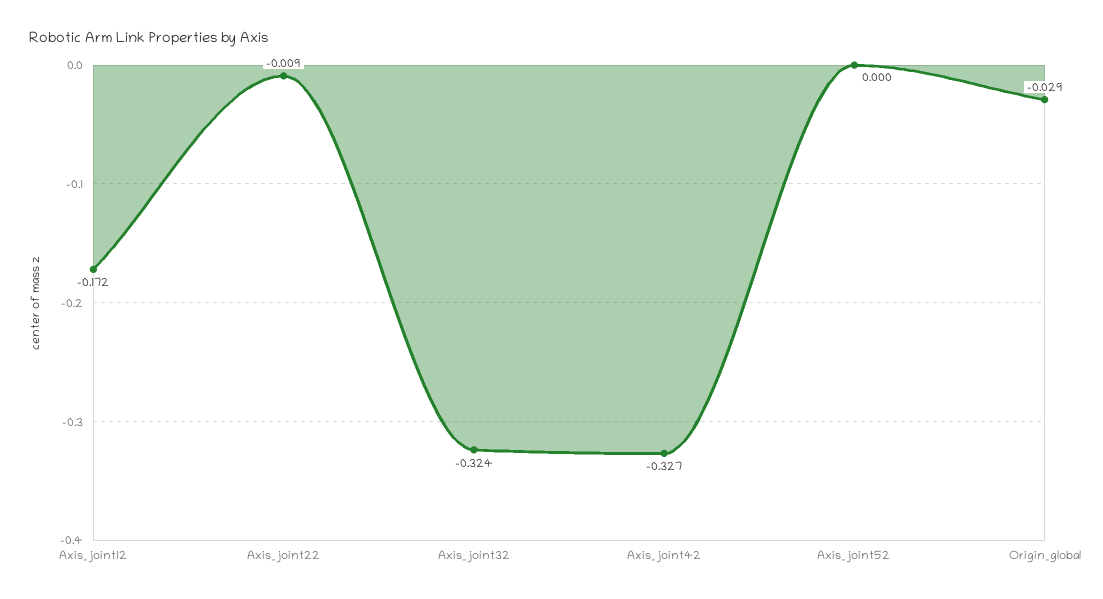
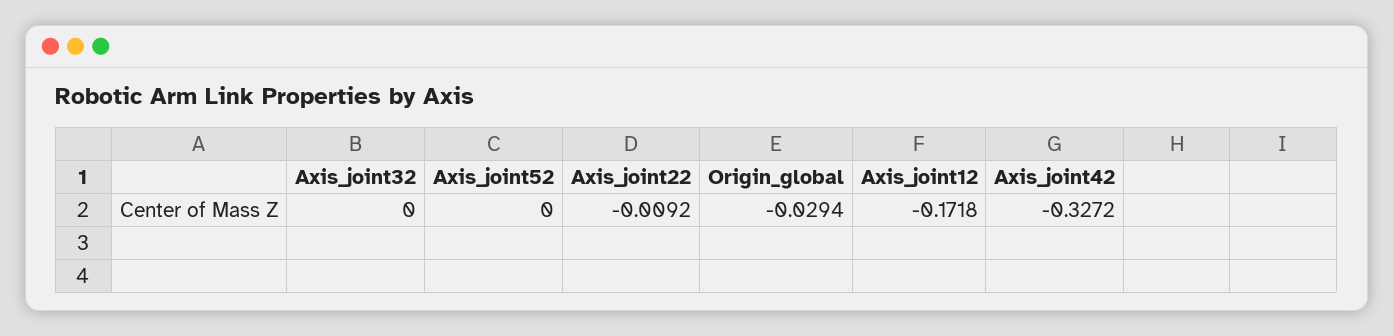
  {
    "Axis_joint12": -0.1718,
    "Axis_joint22": -0.0092,
-   "Axis_joint32": -0.324,
+   "Axis_joint32": 0,
    "Axis_joint42": -0.3272,
    "Axis_joint52": 0,
    "Origin_global": -0.0294
  }

